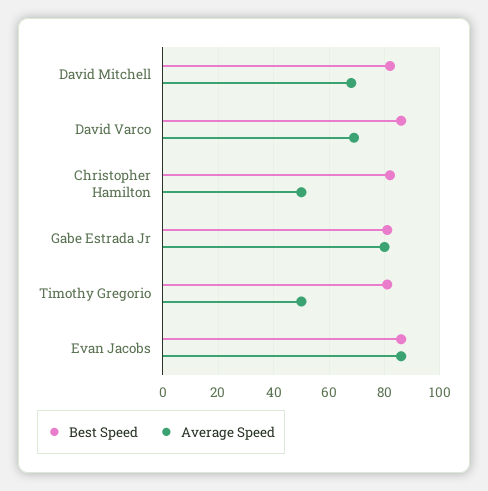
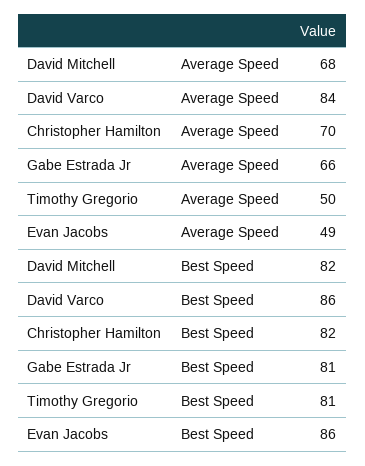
  {
    "Best Speed": {
      "David Mitchell": 82,
      "David Varco": 86,
      "Christopher Hamilton": 82,
      "Gabe Estrada Jr": 81,
      "Timothy Gregorio": 81,
      "Evan Jacobs": 86
    },
    "Average Speed": {
      "David Mitchell": 68,
-     "David Varco": 70,
+     "David Varco": 84,
-     "Christopher Hamilton": 50,
+     "Christopher Hamilton": 70,
-     "Gabe Estrada Jr": 80,
+     "Gabe Estrada Jr": 66,
      "Timothy Gregorio": 50,
-     "Evan Jacobs": 85
+     "Evan Jacobs": 49
    }
  }

